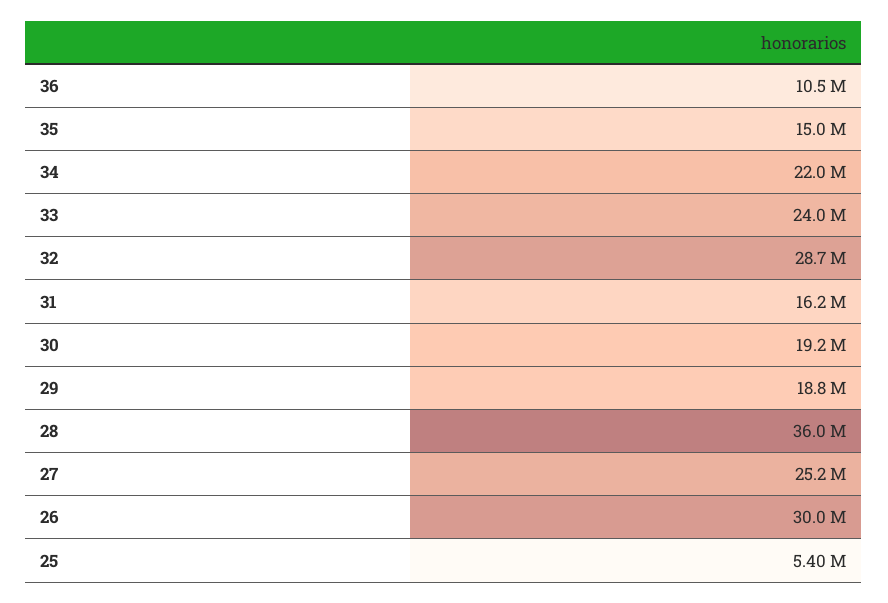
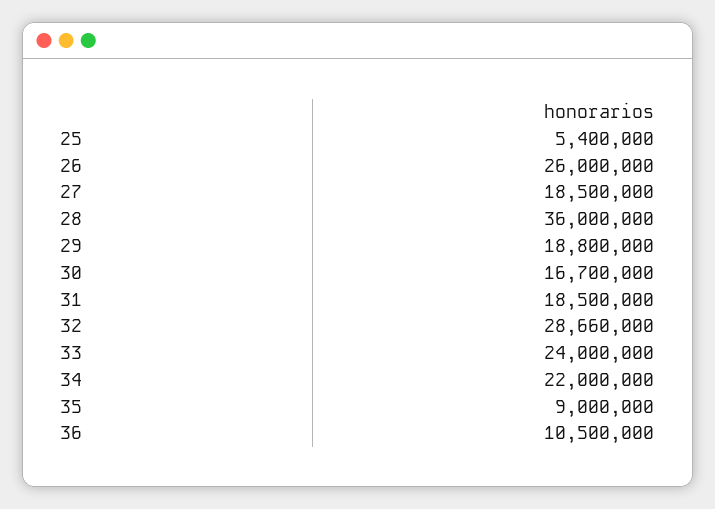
  {
    "36": 10500000,
-   "35": 15000000,
+   "35": 9000000,
    "34": 22000000,
    "33": 24000000,
    "32": 28660000,
-   "31": 16200000,
+   "31": 18500000,
-   "30": 19200000,
+   "30": 16700000,
    "29": 18800000,
    "28": 36000000,
-   "27": 25200000,
+   "27": 18500000,
-   "26": 30000000,
+   "26": 26000000,
    "25": 5400000
  }

